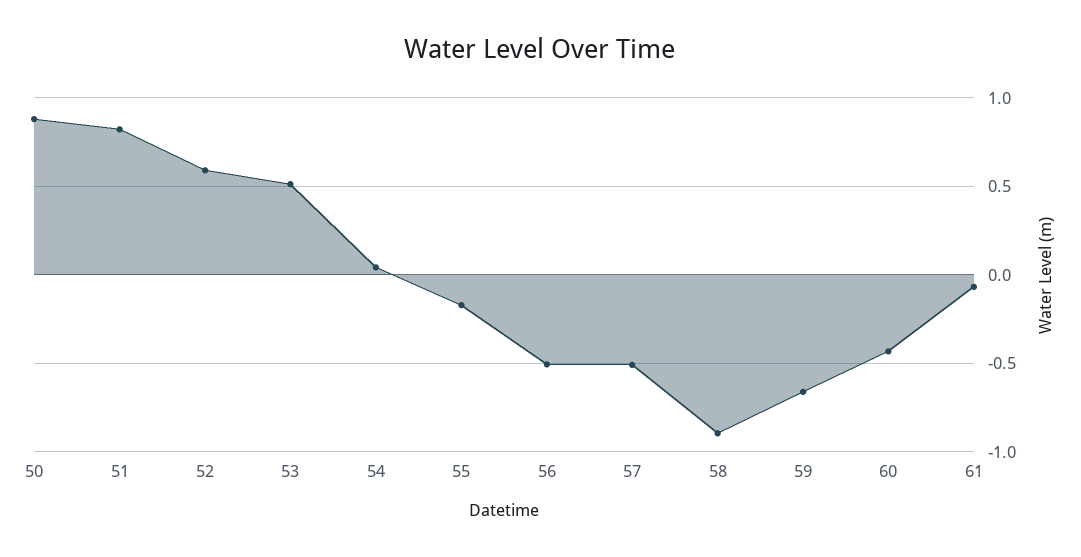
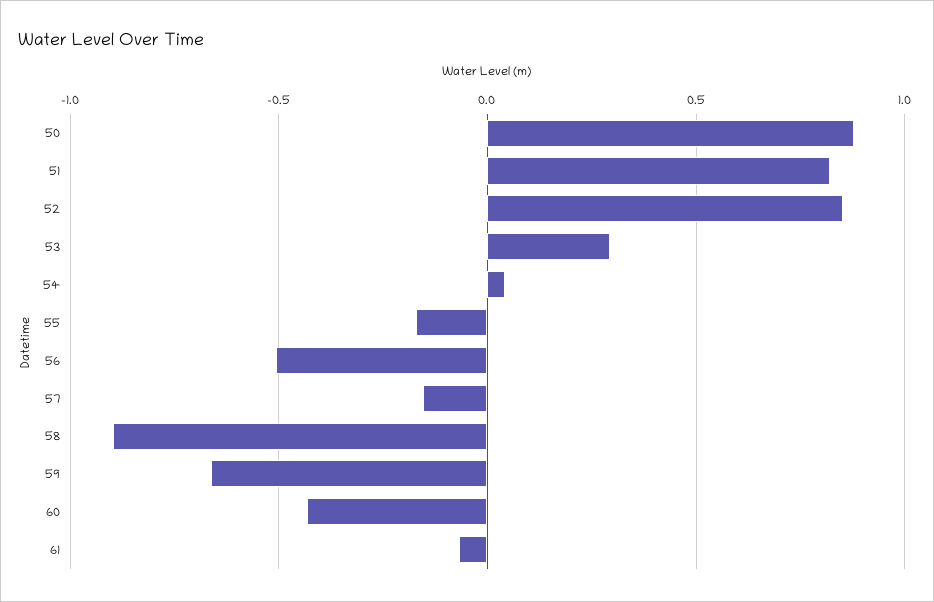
  {
    "50": 0.9,
    "51": 0.8,
-   "52": 0.6,
+   "52": 0.85,
-   "53": 0.5,
+   "53": 0.3,
    "54": 0.05,
    "55": -0.15,
    "56": -0.5,
-   "57": -0.5,
+   "57": -0.15,
    "58": -0.9,
    "59": -0.65,
    "60": -0.45,
    "61": -0.05
  }

